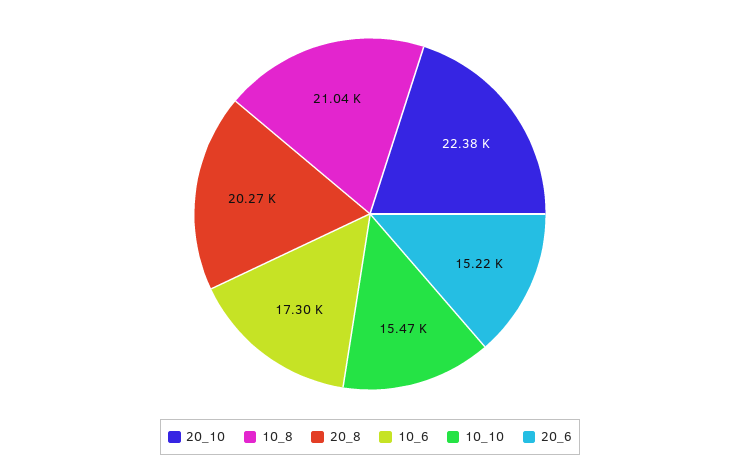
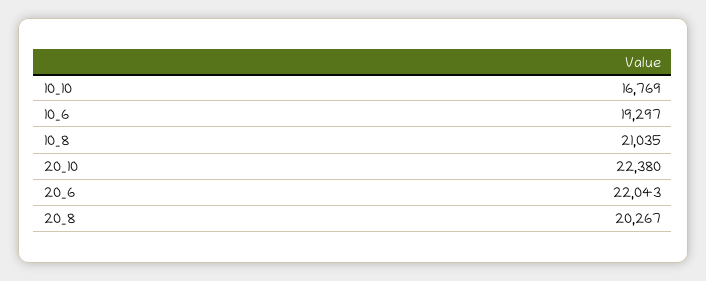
  {
    "20_10": 22380,
    "10_8": 21035,
    "20_8": 20267,
-   "10_6": 17300,
+   "10_6": 19297,
-   "10_10": 15470,
+   "10_10": 16769,
-   "20_6": 15220
+   "20_6": 22043
  }

